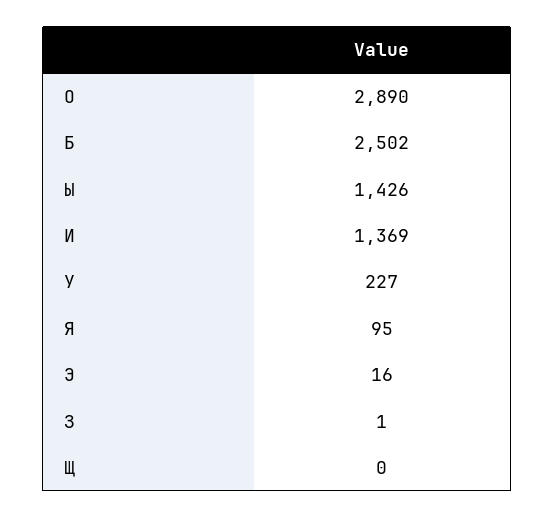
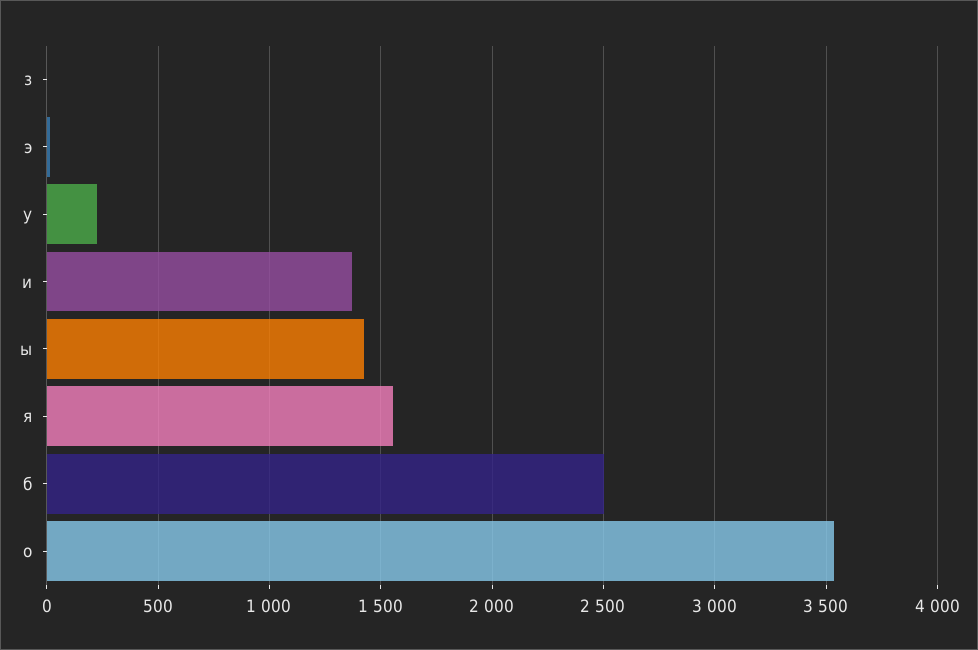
  {
-   "О": 2890,
+   "О": 3550,
    "Б": 2502,
    "Ы": 1426,
    "И": 1369,
    "У": 227,
-   "Я": 95,
+   "Я": 1550,
    "Э": 16,
-   "З": 1,
+   "З": 1
-   "Щ": 0
  }

